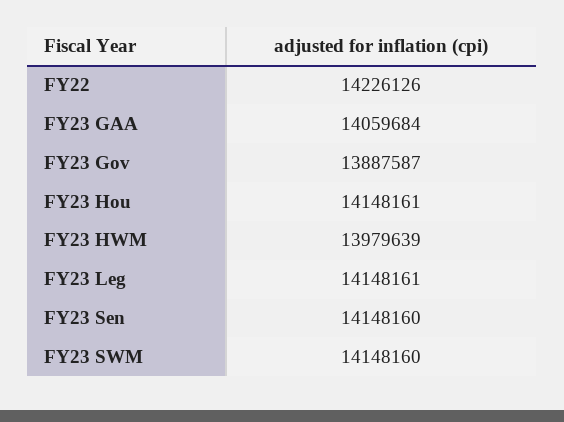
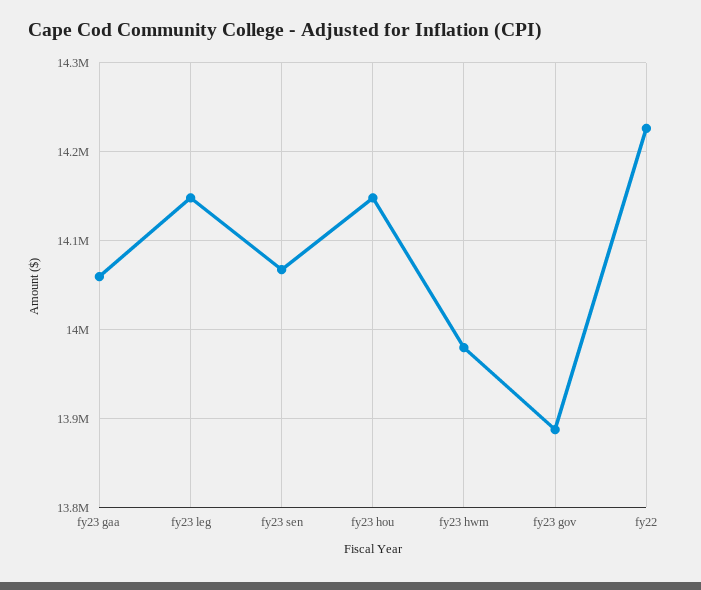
  {
    "FY22": 14226126,
    "FY23 GAA": 14059684,
    "FY23 Gov": 13887587,
    "FY23 Hou": 14148161,
    "FY23 HWM": 13979639,
    "FY23 Leg": 14148161,
-   "FY23 Sen": 14148160,
+   "FY23 Sen": 14070000
-   "FY23 SWM": 14148160
  }

